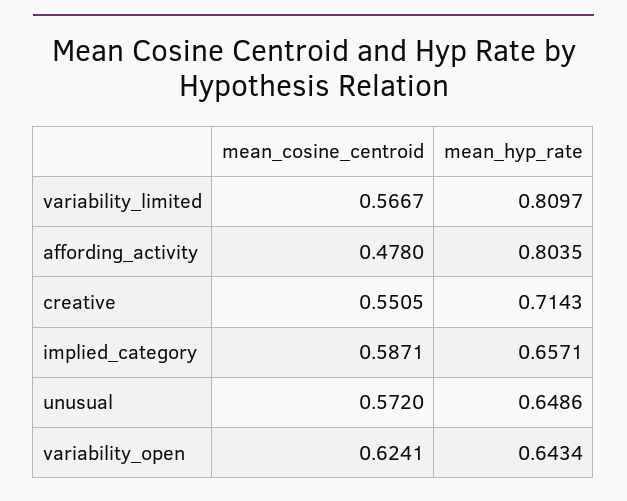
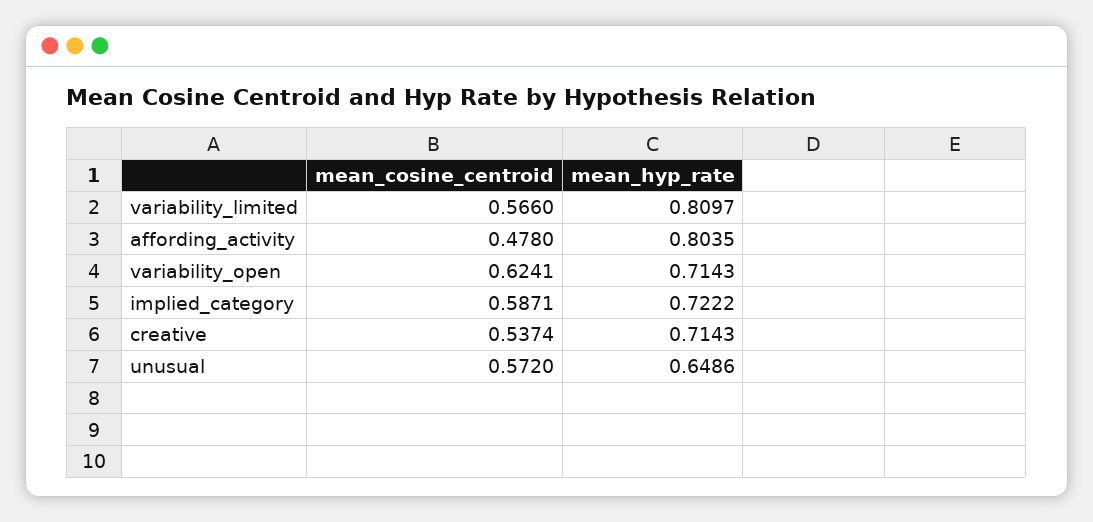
  {
    "mean_cosine_centroid": {
-     "variability_limited": 0.5667,
+     "variability_limited": 0.566,
      "affording_activity": 0.478,
-     "creative": 0.5505,
+     "creative": 0.5374,
      "implied_category": 0.5871,
      "unusual": 0.572,
      "variability_open": 0.6241
    },
    "mean_hyp_rate": {
      "variability_limited": 0.8097,
      "affording_activity": 0.8035,
      "creative": 0.7143,
-     "implied_category": 0.6571,
+     "implied_category": 0.7222,
      "unusual": 0.6486,
-     "variability_open": 0.6434
+     "variability_open": 0.7143
    }
  }

